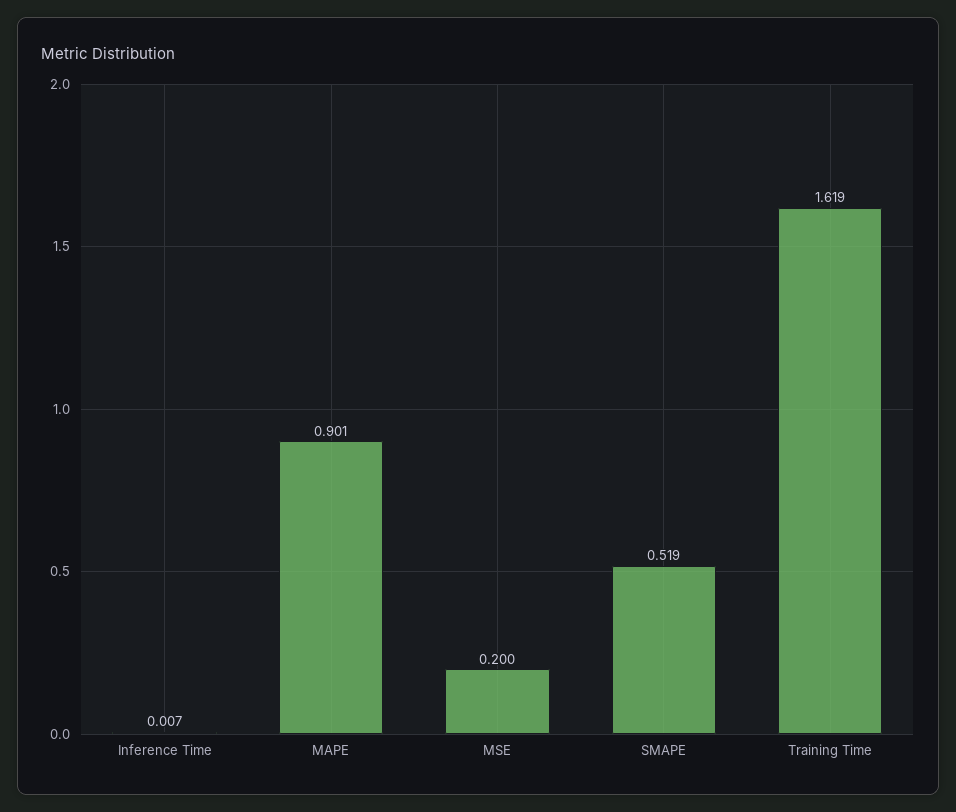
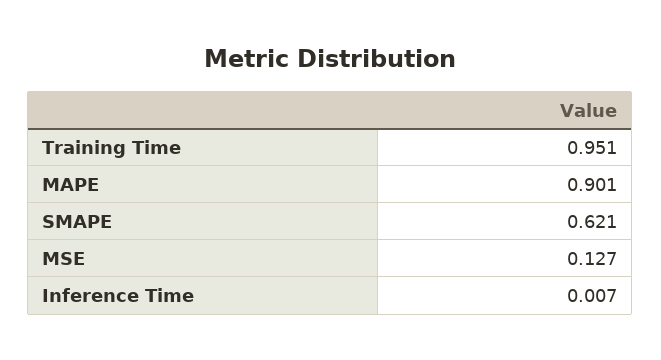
  {
    "Inference Time": 0.007,
    "MAPE": 0.901,
-   "MSE": 0.2,
+   "MSE": 0.127,
-   "SMAPE": 0.519,
+   "SMAPE": 0.621,
-   "Training Time": 1.619
+   "Training Time": 0.951
  }

